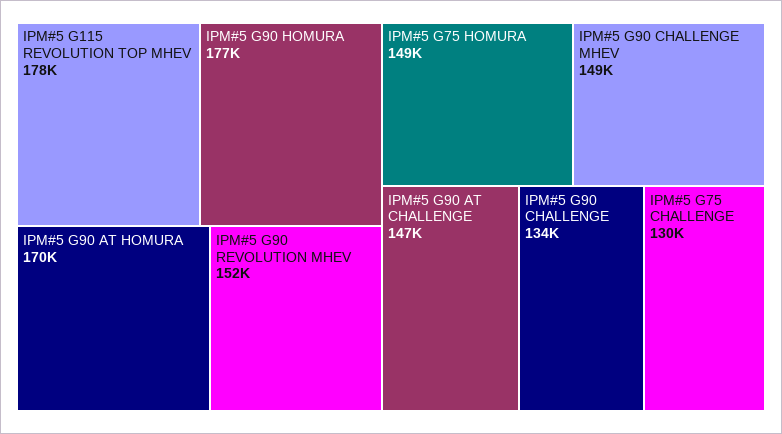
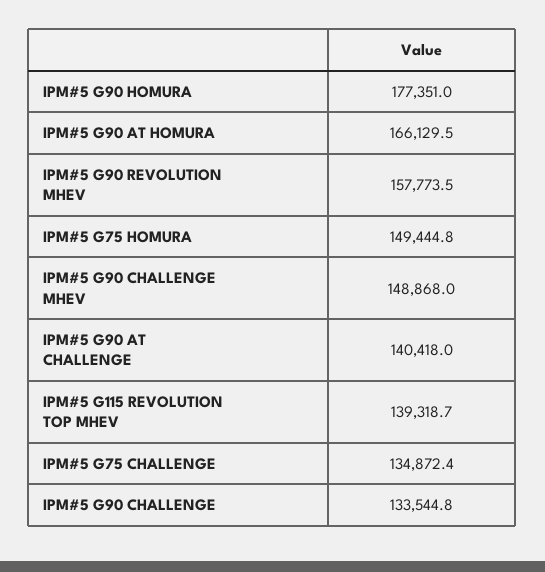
  {
-   "IPM#5 G115 REVOLUTION TOP MHEV": 178000,
+   "IPM#5 G115 REVOLUTION TOP MHEV": 139318.7,
    "IPM#5 G90 HOMURA": 177351,
-   "IPM#5 G90 AT HOMURA": 170000,
+   "IPM#5 G90 AT HOMURA": 166129.5,
-   "IPM#5 G90 REVOLUTION MHEV": 152000,
+   "IPM#5 G90 REVOLUTION MHEV": 157773.5,
    "IPM#5 G75 HOMURA": 149444.8,
    "IPM#5 G90 CHALLENGE MHEV": 148868,
-   "IPM#5 G90 AT CHALLENGE": 147000,
+   "IPM#5 G90 AT CHALLENGE": 140418,
    "IPM#5 G90 CHALLENGE": 133544.8,
-   "IPM#5 G75 CHALLENGE": 130000
+   "IPM#5 G75 CHALLENGE": 134872.4
  }

